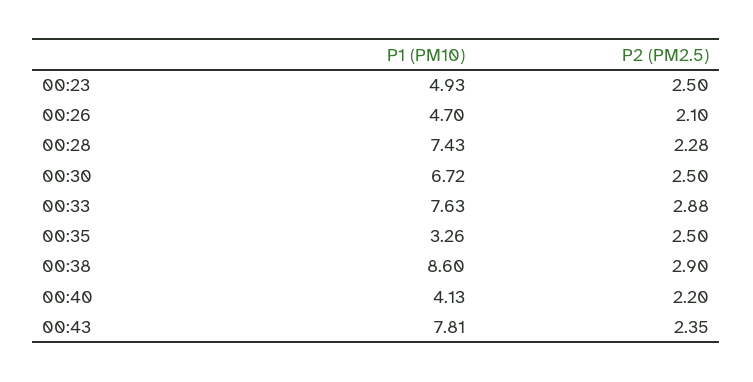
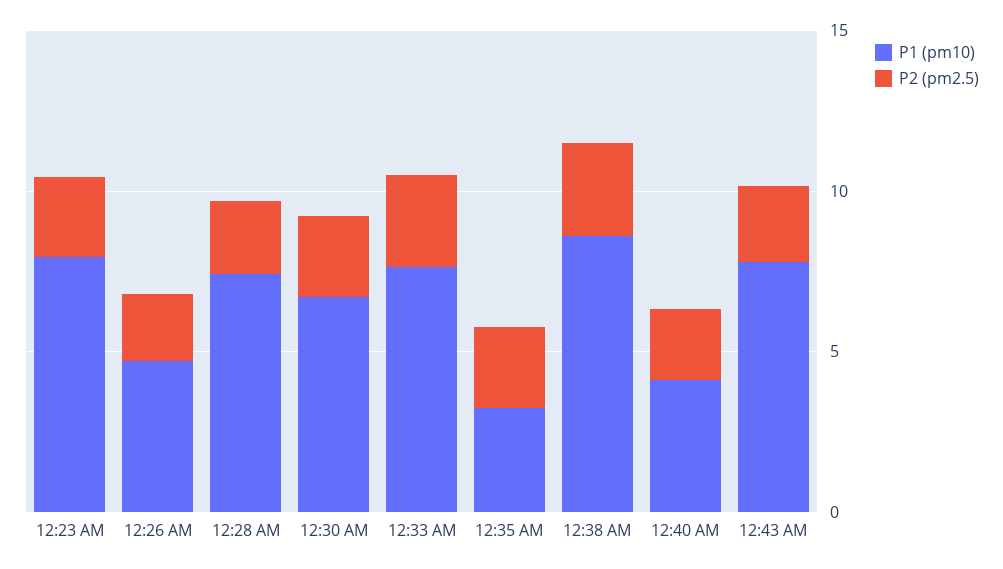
  {
    "P1 (PM10)": {
-     "00:23": 4.93,
+     "00:23": 8,
      "00:26": 4.7,
      "00:28": 7.43,
      "00:30": 6.72,
      "00:33": 7.63,
      "00:35": 3.26,
      "00:38": 8.6,
      "00:40": 4.13,
      "00:43": 7.81
    },
    "P2 (PM2.5)": {
      "00:23": 2.5,
      "00:26": 2.1,
      "00:28": 2.28,
      "00:30": 2.5,
      "00:33": 2.88,
      "00:35": 2.5,
      "00:38": 2.9,
      "00:40": 2.2,
      "00:43": 2.35
    }
  }

